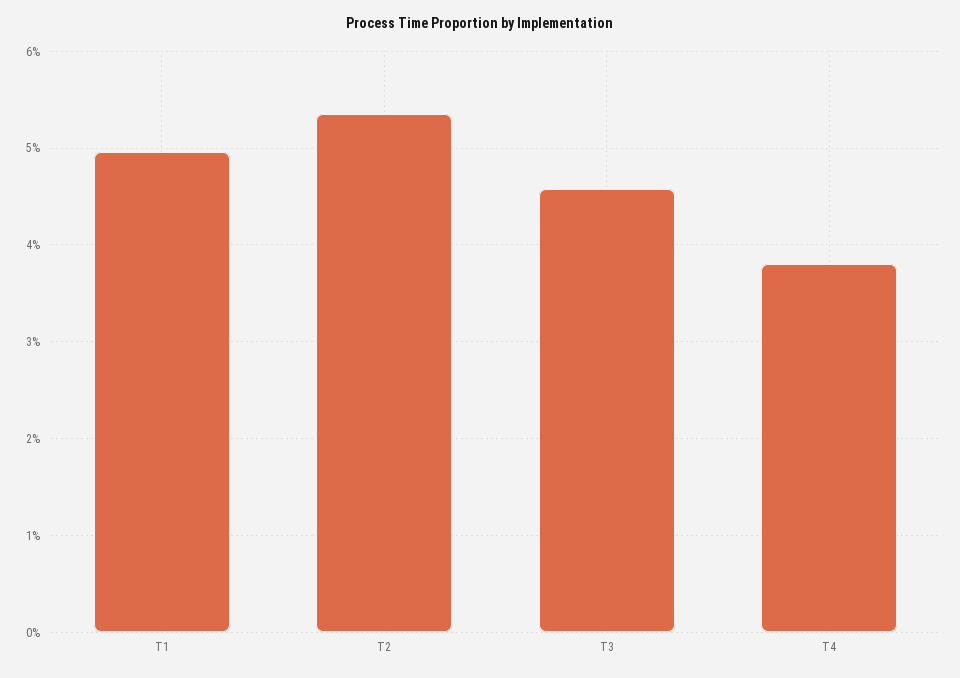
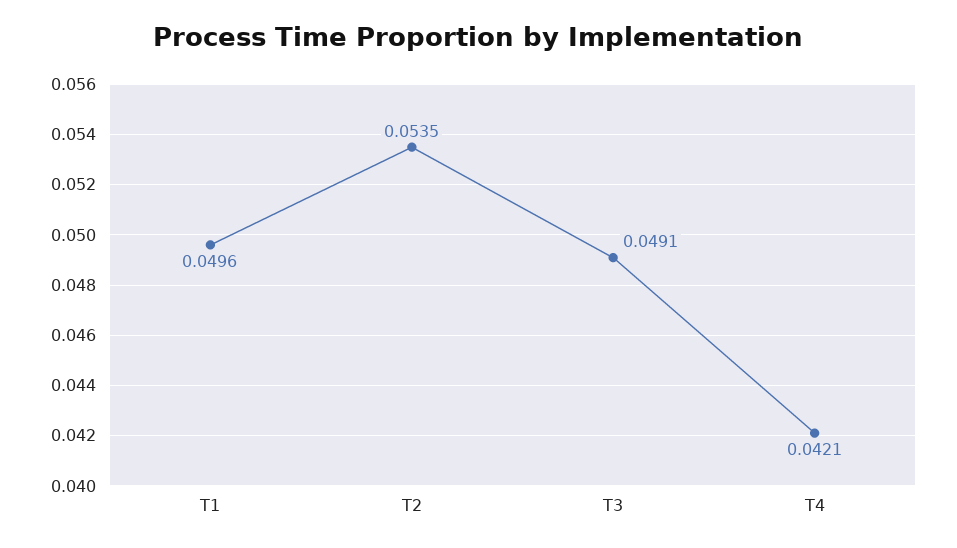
  {
    "T1": 0.0496,
    "T2": 0.0535,
-   "T3": 0.046,
+   "T3": 0.0491,
-   "T4": 0.038
+   "T4": 0.0421
  }

